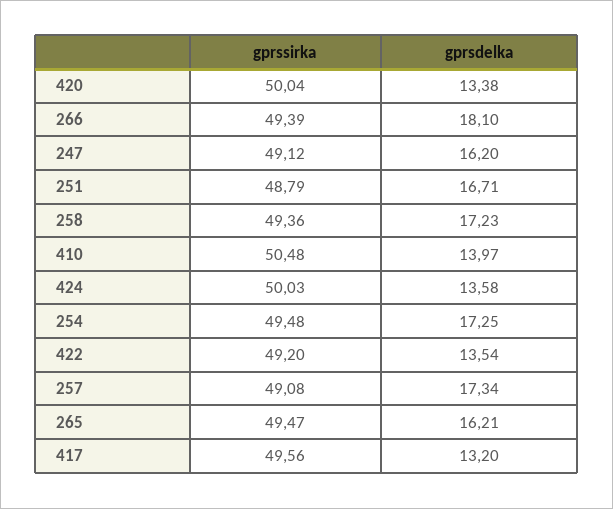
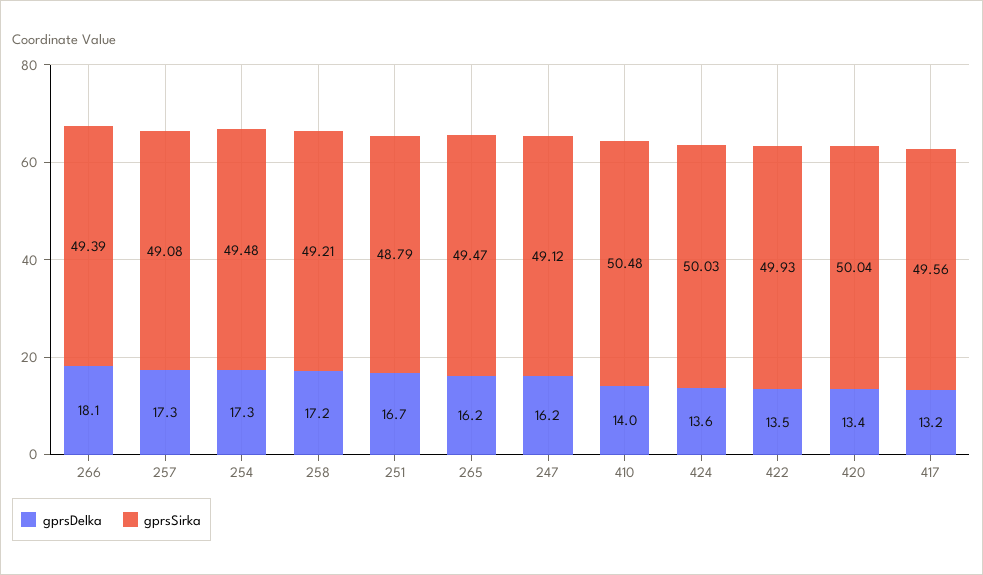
  {
    "gprssirka": {
      "420": 50.04,
      "266": 49.39,
      "247": 49.12,
      "251": 48.79,
-     "258": 49.36,
+     "258": 49.21,
      "410": 50.48,
      "424": 50.03,
      "254": 49.48,
-     "422": 49.2,
+     "422": 49.93,
      "257": 49.08,
      "265": 49.47,
      "417": 49.56
    },
    "gprsdelka": {
      "420": 13.38,
      "266": 18.1,
      "247": 16.2,
      "251": 16.71,
      "258": 17.23,
      "410": 13.97,
      "424": 13.58,
      "254": 17.25,
      "422": 13.54,
      "257": 17.34,
      "265": 16.21,
      "417": 13.2
    }
  }

